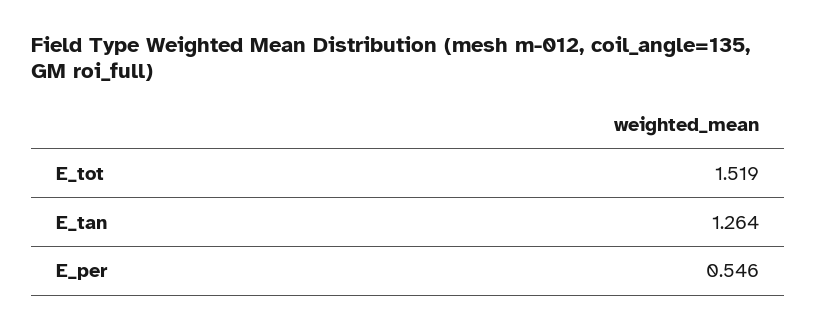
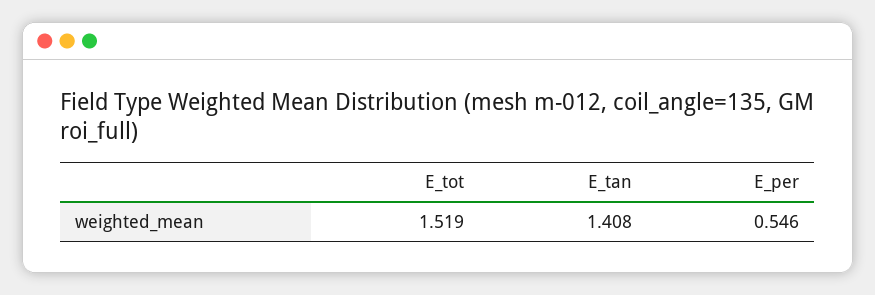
  {
    "E_tot": 1.519,
-   "E_tan": 1.264,
+   "E_tan": 1.408,
    "E_per": 0.546
  }

